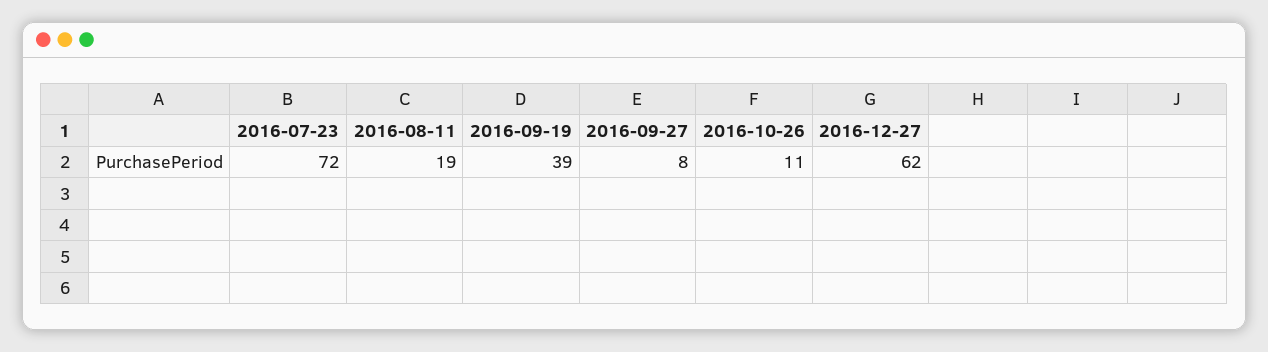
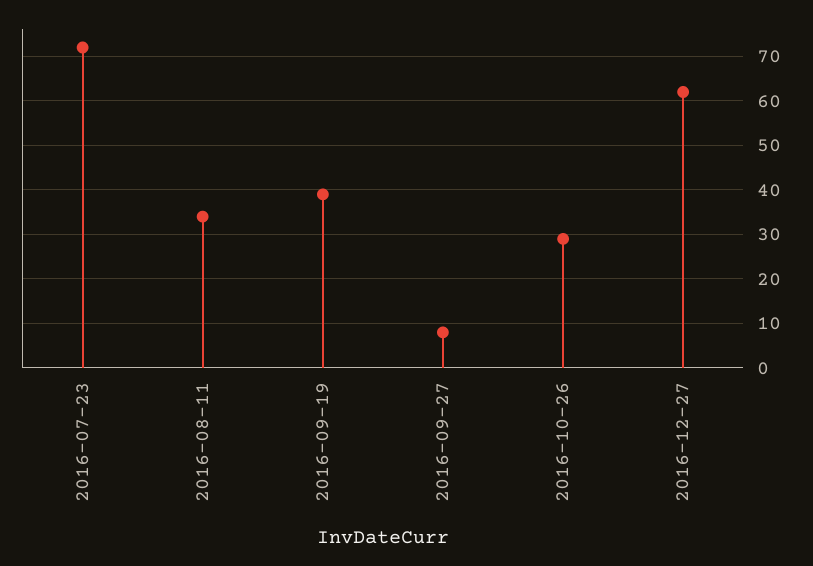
  {
    "2016-07-23": 72,
-   "2016-08-11": 19,
+   "2016-08-11": 35,
    "2016-09-19": 39,
    "2016-09-27": 8,
-   "2016-10-26": 11,
+   "2016-10-26": 30,
    "2016-12-27": 62
  }

